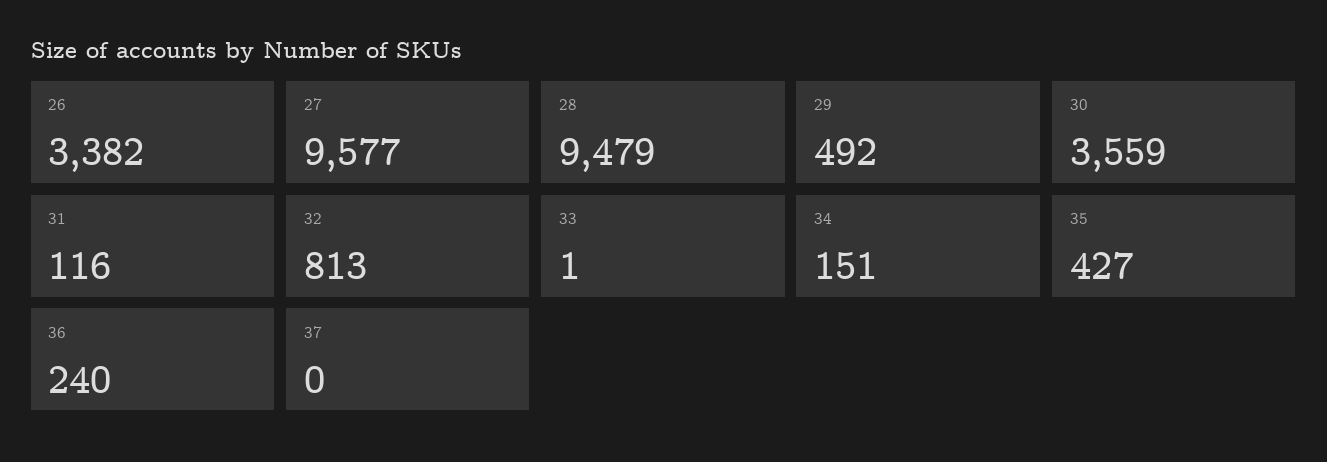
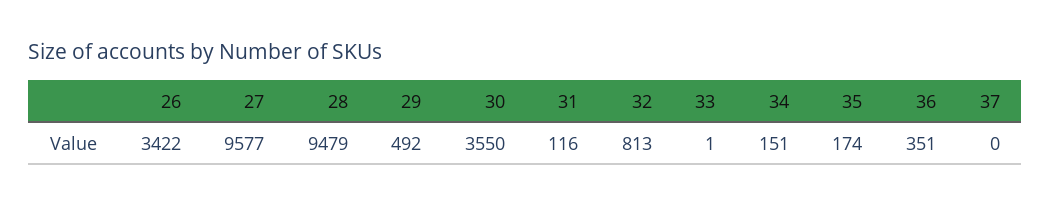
  {
-   "26": 3382,
+   "26": 3422,
    "27": 9577,
    "28": 9479,
    "29": 492,
-   "30": 3559,
+   "30": 3550,
    "31": 116,
    "32": 813,
    "33": 1,
    "34": 151,
-   "35": 427,
+   "35": 174,
-   "36": 240,
+   "36": 351,
    "37": 0
  }

